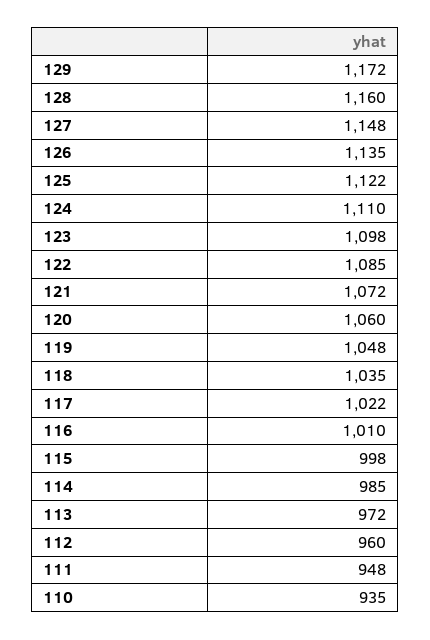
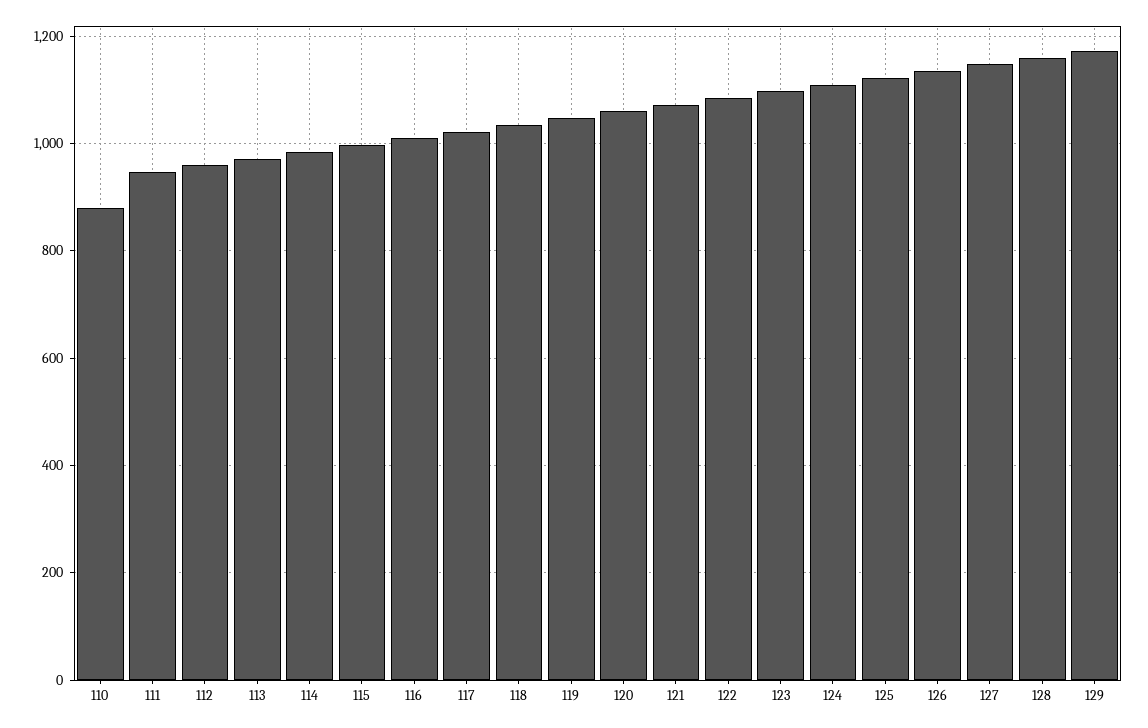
  {
    "129": 1172,
    "128": 1160,
    "127": 1148,
    "126": 1135,
    "125": 1122,
    "124": 1110,
    "123": 1098,
    "122": 1085,
    "121": 1072,
    "120": 1060,
    "119": 1048,
    "118": 1035,
    "117": 1022,
    "116": 1010,
    "115": 998,
    "114": 985,
    "113": 972,
    "112": 960,
    "111": 948,
-   "110": 935
+   "110": 880
  }

